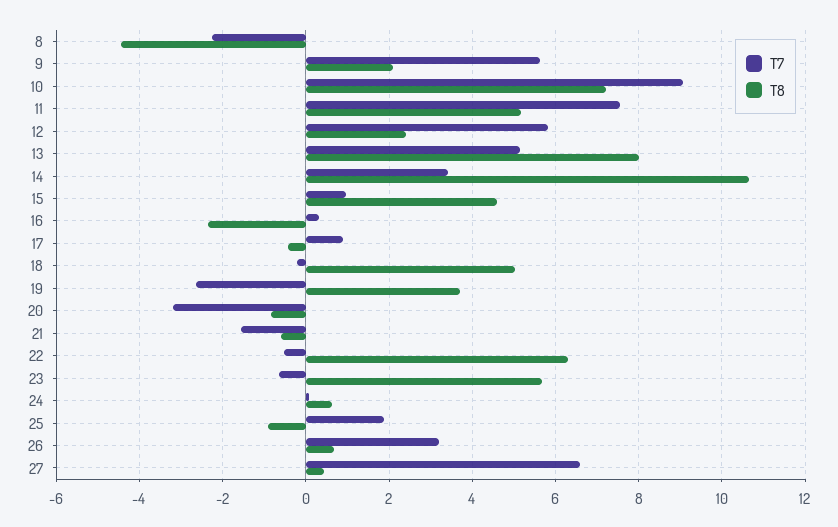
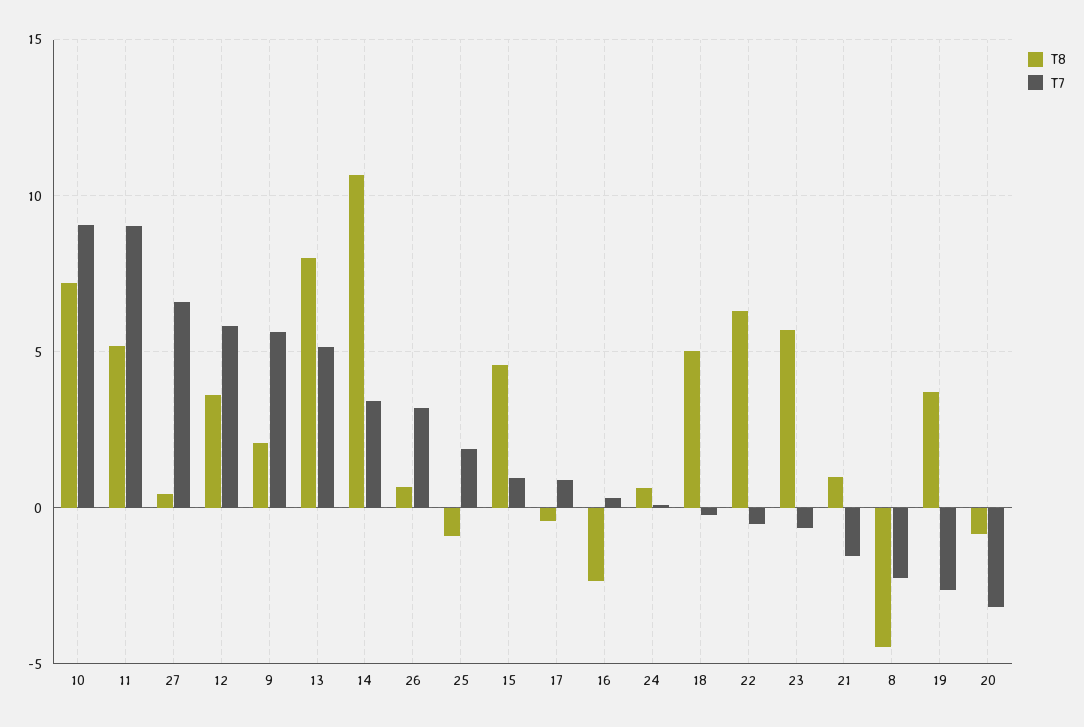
  {
    "T7": {
      "8": -2.2,
      "9": 5.6,
      "10": 9,
-     "11": 7.6,
+     "11": 9,
      "12": 5.8,
      "13": 5.2,
      "14": 3.4,
      "15": 1,
      "16": 0.4,
      "17": 1,
      "18": -0.2,
      "19": -2.6,
      "20": -3.2,
      "21": -1.6,
      "22": -0.6,
      "23": -0.6,
      "24": 0,
      "25": 1.8,
      "26": 3.2,
      "27": 6.6
    },
    "T8": {
      "8": -4.4,
      "9": 2,
      "10": 7.2,
      "11": 5.2,
-     "12": 2.4,
+     "12": 3.5,
      "13": 8,
      "14": 10.6,
      "15": 4.6,
      "16": -2.4,
      "17": -0.4,
      "18": 5,
      "19": 3.8,
      "20": -0.8,
-     "21": -0.6,
+     "21": 1,
      "22": 6.4,
      "23": 5.6,
      "24": 0.6,
      "25": -1,
      "26": 0.6,
      "27": 0.4
    }
  }

